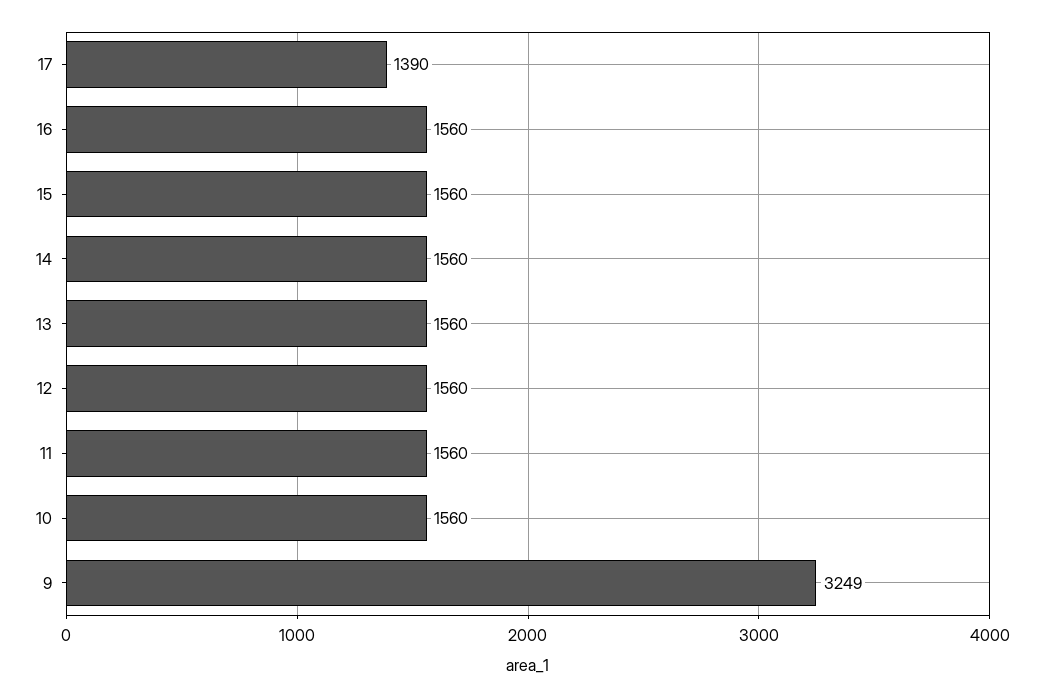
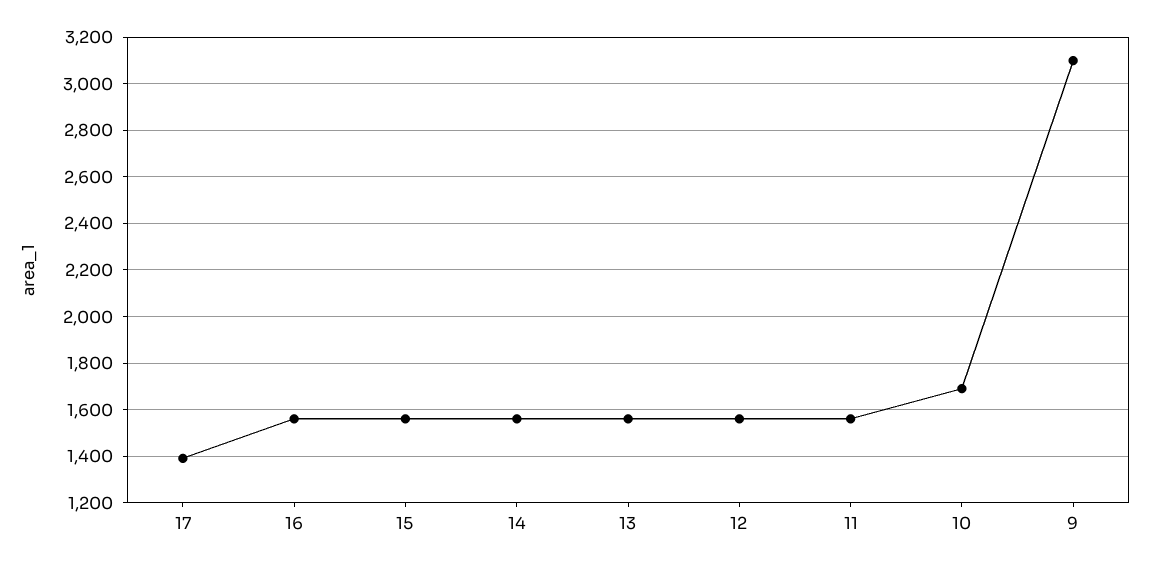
  {
    "17": 1390,
    "16": 1560,
    "15": 1560,
    "14": 1560,
    "13": 1560,
    "12": 1560,
    "11": 1560,
-   "10": 1560,
+   "10": 1700,
-   "9": 3249
+   "9": 3100
  }

